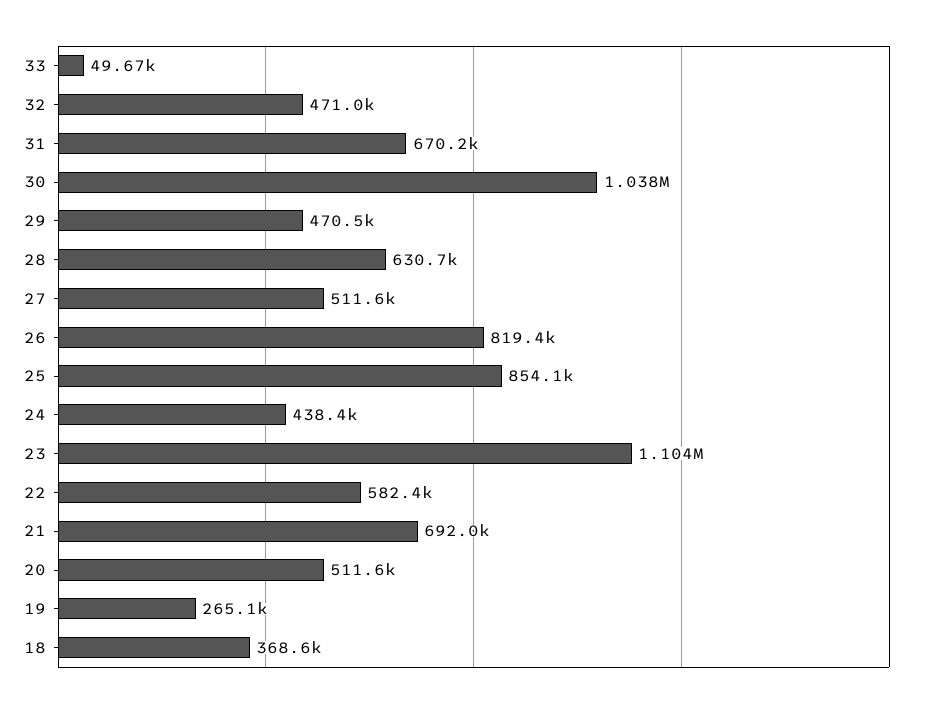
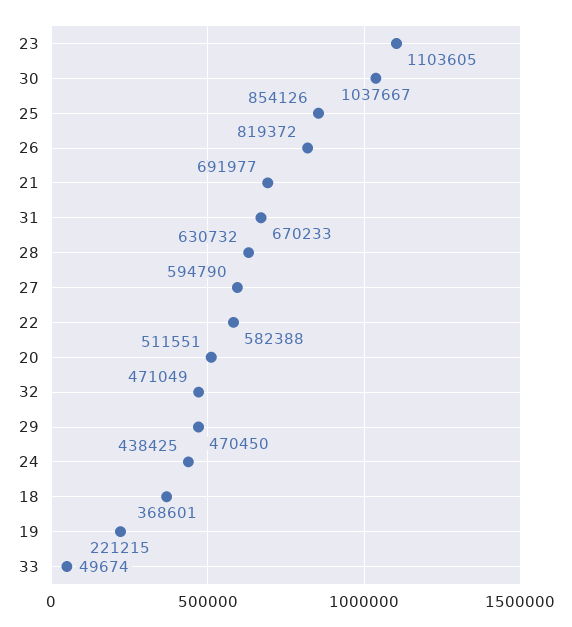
  {
    "33": 49674,
    "32": 471049,
    "31": 670233,
    "30": 1037667,
    "29": 470450,
    "28": 630732,
-   "27": 511600,
+   "27": 594790,
    "26": 819372,
    "25": 854126,
    "24": 438425,
    "23": 1103605,
    "22": 582388,
    "21": 691977,
    "20": 511551,
-   "19": 265100,
+   "19": 221215,
    "18": 368601
  }

